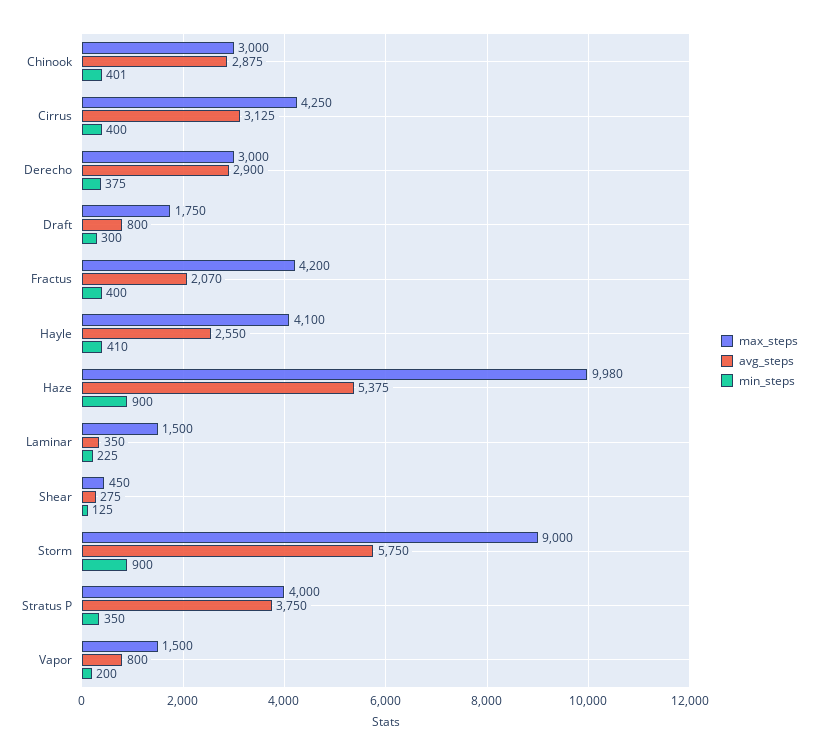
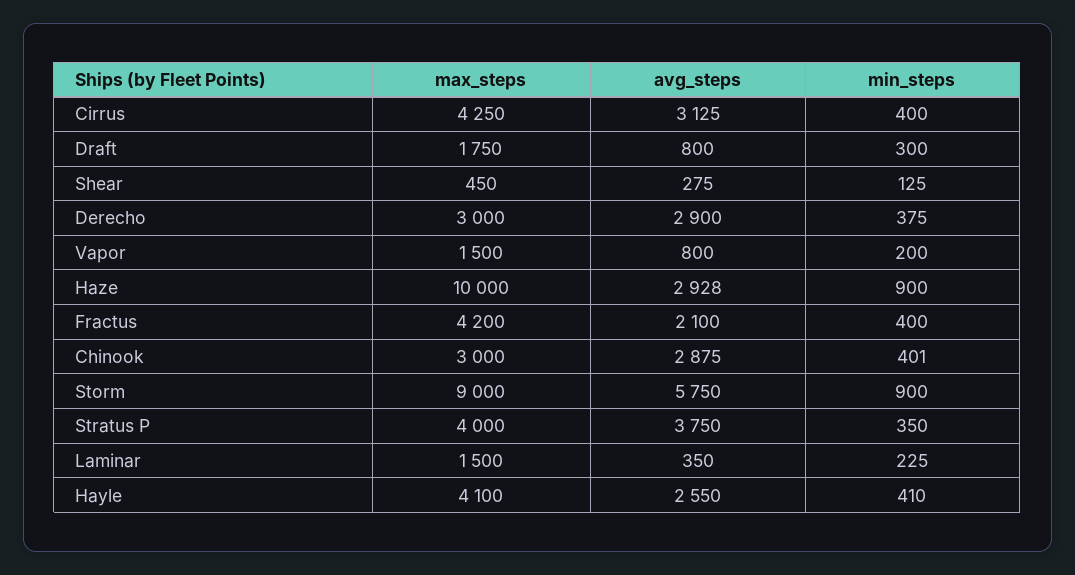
  {
    "max_steps": {
      "Chinook": 3000,
      "Cirrus": 4250,
      "Derecho": 3000,
      "Draft": 1750,
      "Fractus": 4200,
      "Hayle": 4100,
-     "Haze": 9980,
+     "Haze": 10000,
      "Laminar": 1500,
      "Shear": 450,
      "Storm": 9000,
      "Stratus P": 4000,
      "Vapor": 1500
    },
    "avg_steps": {
      "Chinook": 2875,
      "Cirrus": 3125,
      "Derecho": 2900,
      "Draft": 800,
-     "Fractus": 2070,
+     "Fractus": 2100,
      "Hayle": 2550,
-     "Haze": 5375,
+     "Haze": 2928,
      "Laminar": 350,
      "Shear": 275,
      "Storm": 5750,
      "Stratus P": 3750,
      "Vapor": 800
    },
    "min_steps": {
      "Chinook": 401,
      "Cirrus": 400,
      "Derecho": 375,
      "Draft": 300,
      "Fractus": 400,
      "Hayle": 410,
      "Haze": 900,
      "Laminar": 225,
      "Shear": 125,
      "Storm": 900,
      "Stratus P": 350,
      "Vapor": 200
    }
  }

